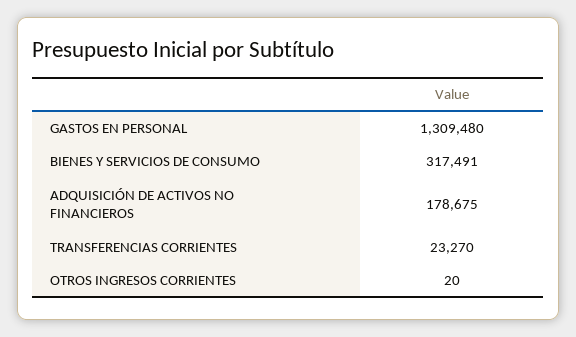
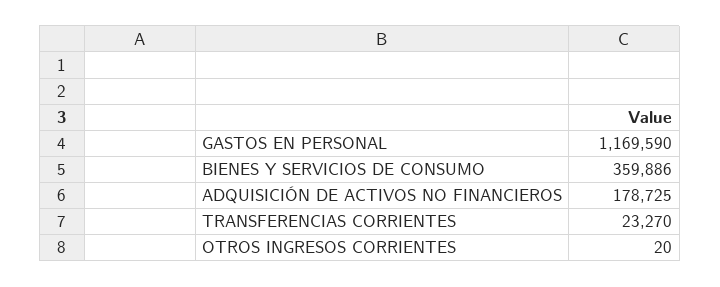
  {
-   "GASTOS EN PERSONAL": 1309480,
+   "GASTOS EN PERSONAL": 1169590,
-   "BIENES Y SERVICIOS DE CONSUMO": 317491,
+   "BIENES Y SERVICIOS DE CONSUMO": 359886,
-   "ADQUISICIÓN DE ACTIVOS NO FINANCIEROS": 178675,
+   "ADQUISICIÓN DE ACTIVOS NO FINANCIEROS": 178725,
    "TRANSFERENCIAS CORRIENTES": 23270,
    "OTROS INGRESOS CORRIENTES": 20
  }

